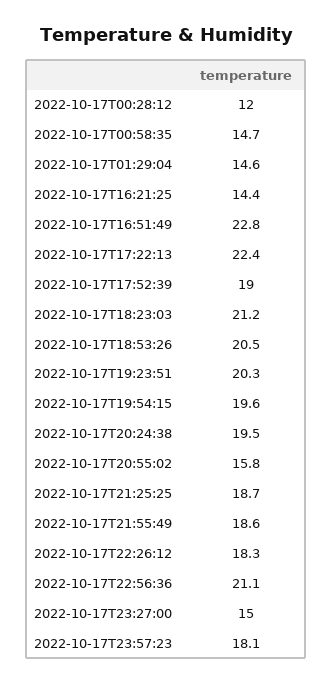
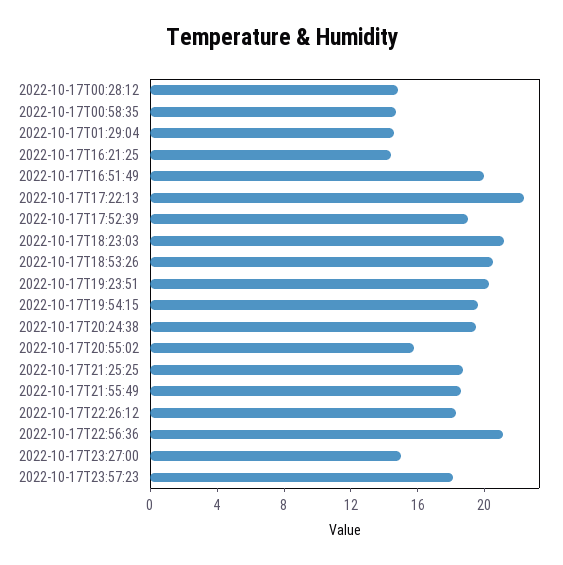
  {
-   "2022-10-17T00:28:12": 12,
+   "2022-10-17T00:28:12": 15,
    "2022-10-17T00:58:35": 14.7,
    "2022-10-17T01:29:04": 14.6,
    "2022-10-17T16:21:25": 14.4,
-   "2022-10-17T16:51:49": 22.8,
+   "2022-10-17T16:51:49": 20,
    "2022-10-17T17:22:13": 22.4,
    "2022-10-17T17:52:39": 19,
    "2022-10-17T18:23:03": 21.2,
    "2022-10-17T18:53:26": 20.5,
    "2022-10-17T19:23:51": 20.3,
    "2022-10-17T19:54:15": 19.6,
    "2022-10-17T20:24:38": 19.5,
    "2022-10-17T20:55:02": 15.8,
    "2022-10-17T21:25:25": 18.7,
    "2022-10-17T21:55:49": 18.6,
    "2022-10-17T22:26:12": 18.3,
    "2022-10-17T22:56:36": 21.1,
    "2022-10-17T23:27:00": 15,
    "2022-10-17T23:57:23": 18.1
  }

